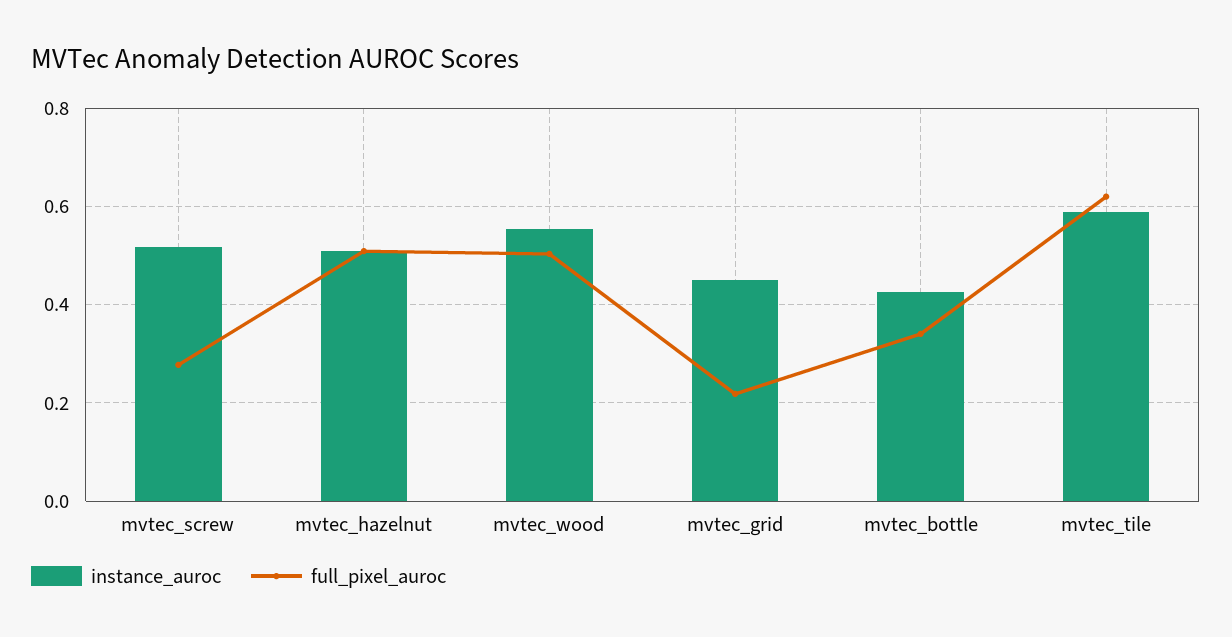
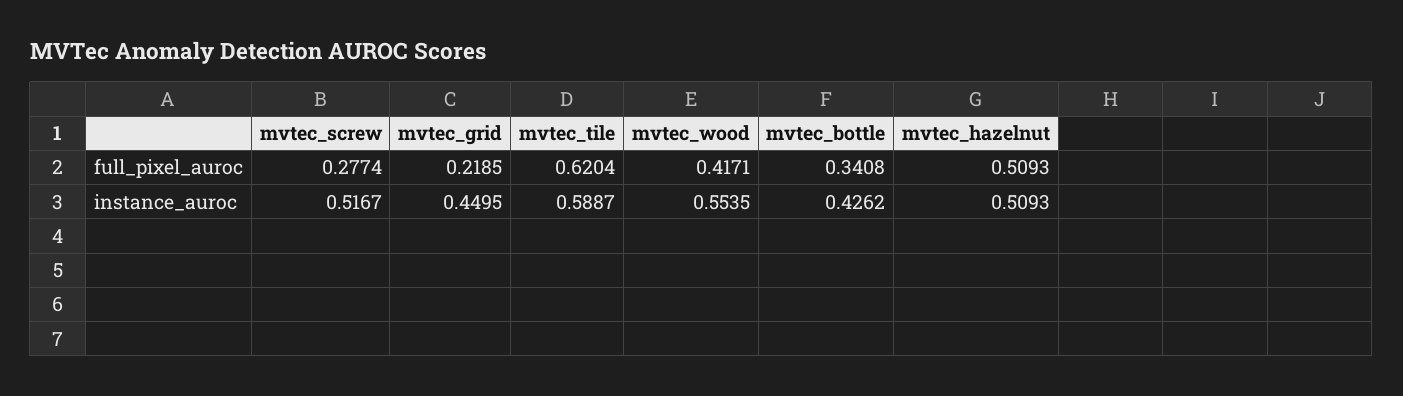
  {
    "instance_auroc": {
      "mvtec_screw": 0.5167,
      "mvtec_hazelnut": 0.5093,
      "mvtec_wood": 0.5535,
      "mvtec_grid": 0.4495,
      "mvtec_bottle": 0.4262,
      "mvtec_tile": 0.5887
    },
    "full_pixel_auroc": {
      "mvtec_screw": 0.2774,
      "mvtec_hazelnut": 0.5093,
-     "mvtec_wood": 0.5,
+     "mvtec_wood": 0.4171,
      "mvtec_grid": 0.2185,
      "mvtec_bottle": 0.3408,
      "mvtec_tile": 0.6204
    }
  }

